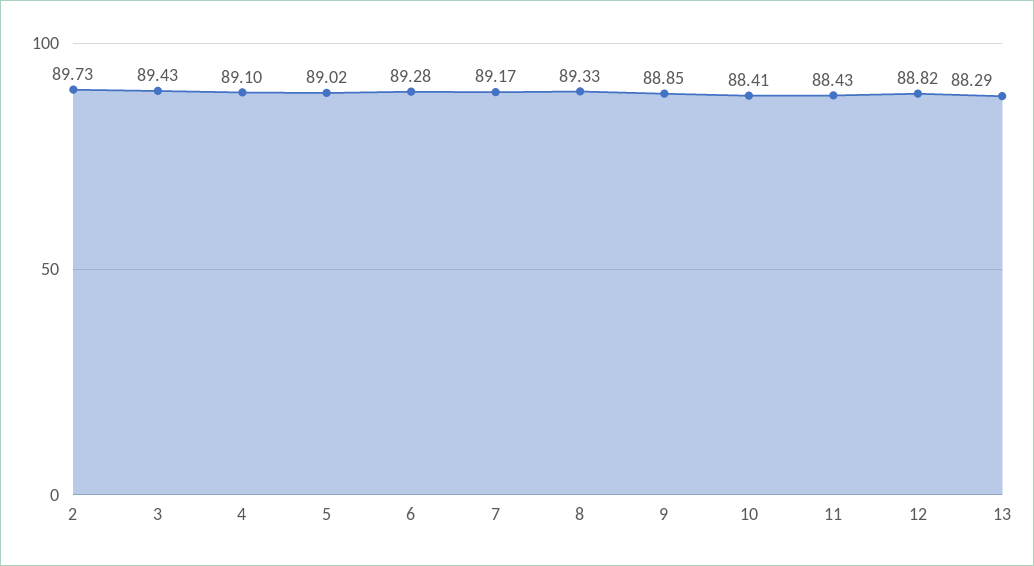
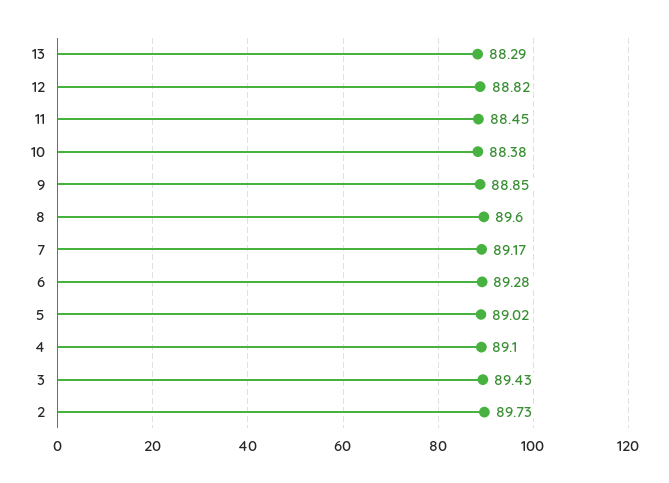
  {
    "2": 89.73,
    "3": 89.43,
    "4": 89.1,
    "5": 89.02,
    "6": 89.28,
    "7": 89.17,
-   "8": 89.33,
+   "8": 89.6,
    "9": 88.85,
-   "10": 88.41,
+   "10": 88.38,
-   "11": 88.43,
+   "11": 88.45,
    "12": 88.82,
    "13": 88.29
  }

